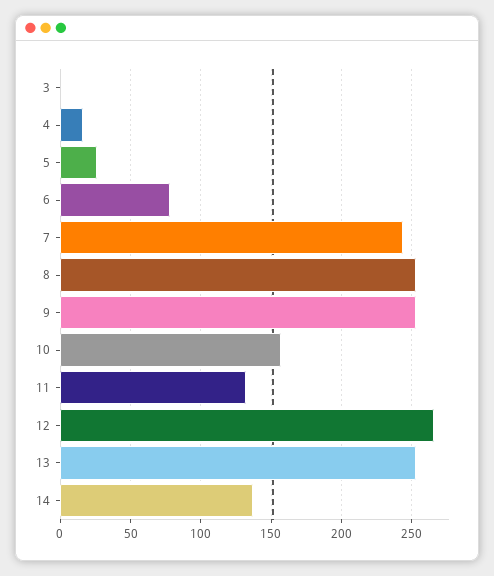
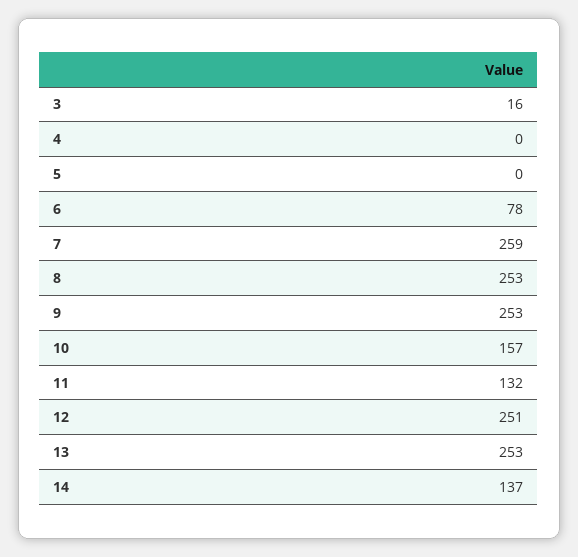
  {
-   "3": 0,
+   "3": 16,
-   "4": 15,
+   "4": 0,
-   "5": 25,
+   "5": 0,
    "6": 78,
-   "7": 245,
+   "7": 259,
    "8": 253,
    "9": 253,
    "10": 157,
    "11": 132,
-   "12": 265,
+   "12": 251,
    "13": 253,
    "14": 137
  }

